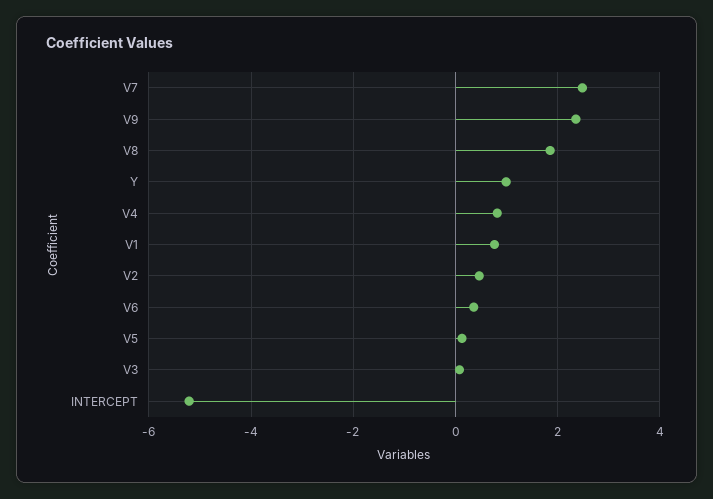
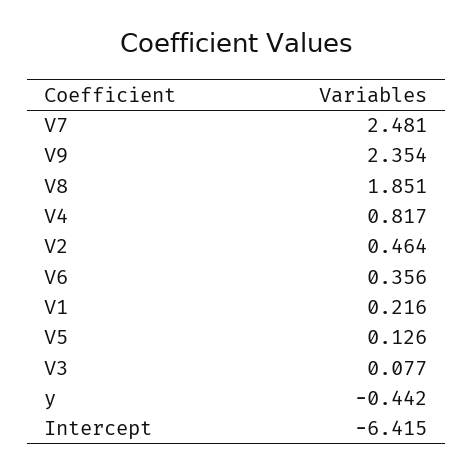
  {
    "V7": 2.481,
    "V9": 2.354,
    "V8": 1.851,
-   "Y": 1,
+   "Y": -0.442,
    "V4": 0.817,
-   "V1": 0.8,
+   "V1": 0.216,
    "V2": 0.464,
    "V6": 0.356,
    "V5": 0.126,
    "V3": 0.077,
-   "INTERCEPT": -5.2
+   "INTERCEPT": -6.415
  }

